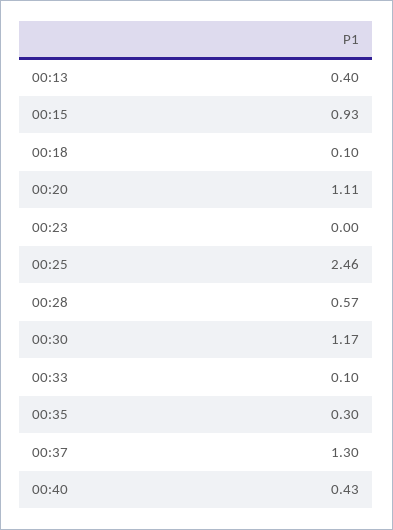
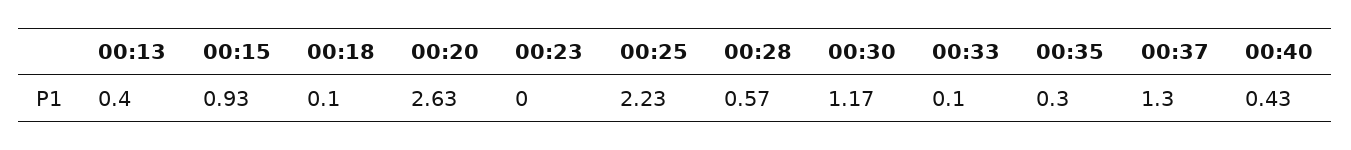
  {
    "00:13": 0.4,
    "00:15": 0.93,
    "00:18": 0.1,
-   "00:20": 1.11,
+   "00:20": 2.63,
    "00:23": 0,
-   "00:25": 2.46,
+   "00:25": 2.23,
    "00:28": 0.57,
    "00:30": 1.17,
    "00:33": 0.1,
    "00:35": 0.3,
    "00:37": 1.3,
    "00:40": 0.43
  }

